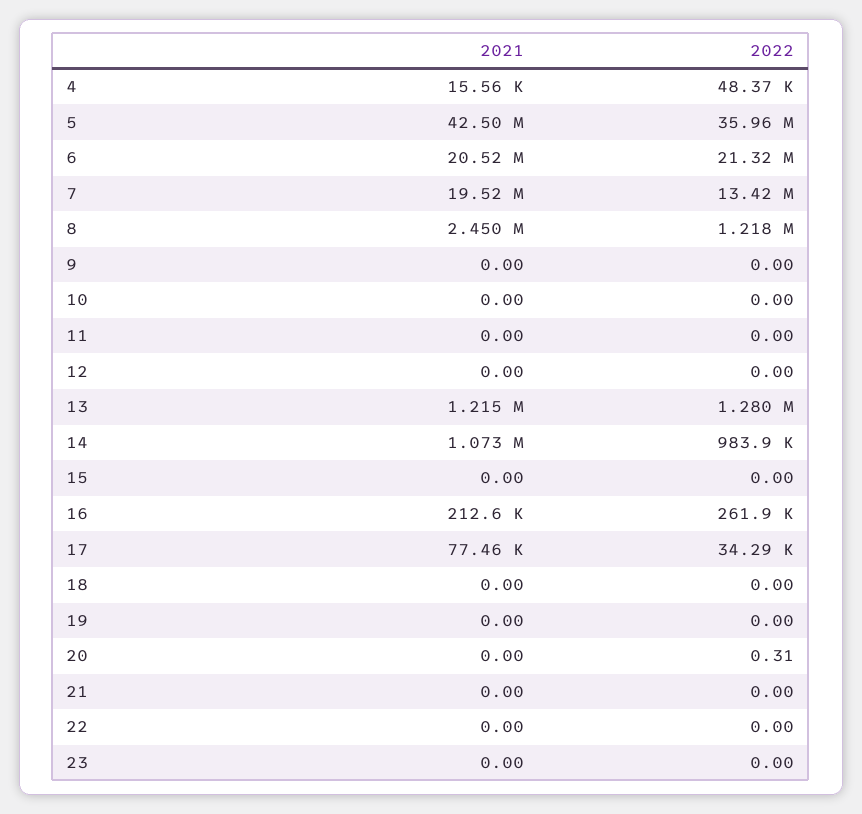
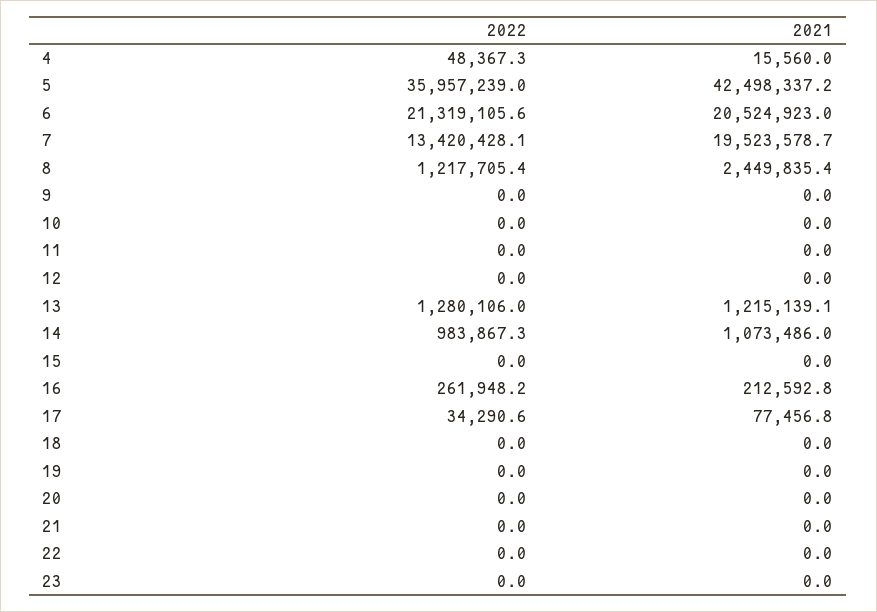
  {
    "2021": {
      "4": 15560,
      "5": 42498337.2,
      "6": 20524923,
      "7": 19523578.7,
      "8": 2449835.4,
      "9": 0,
      "10": 0,
      "11": 0,
      "12": 0,
      "13": 1215139.1,
      "14": 1073486,
      "15": 0,
      "16": 212592.8,
      "17": 77456.8,
      "18": 0,
      "19": 0,
      "20": 0,
      "21": 0,
      "22": 0,
      "23": 0
    },
    "2022": {
      "4": 48367.3,
      "5": 35957239,
      "6": 21319105.6,
      "7": 13420428.1,
      "8": 1217705.4,
      "9": 0,
      "10": 0,
      "11": 0,
      "12": 0,
      "13": 1280106,
      "14": 983867.3,
      "15": 0,
      "16": 261948.2,
      "17": 34290.6,
      "18": 0,
      "19": 0,
-     "20": 0.31,
+     "20": 0,
      "21": 0,
      "22": 0,
      "23": 0
    }
  }

